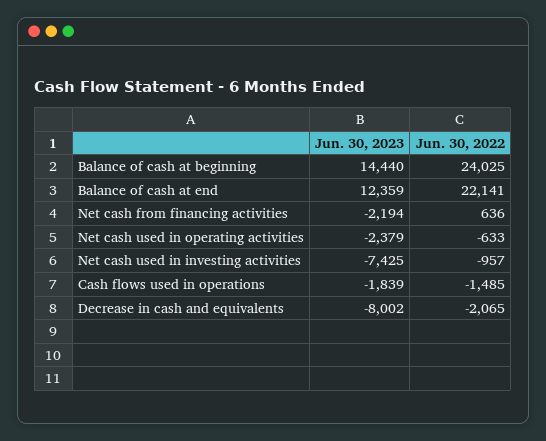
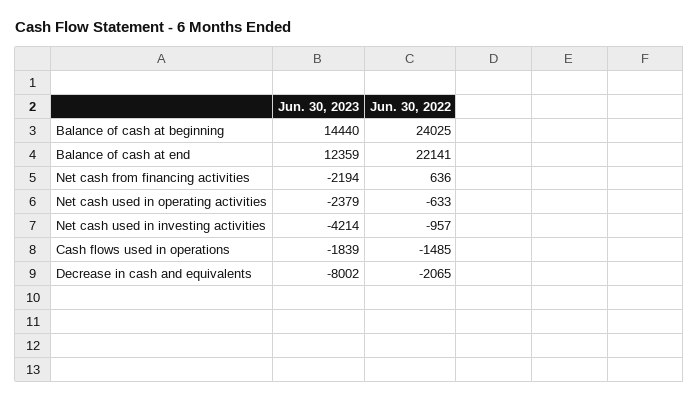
  {
    "Jun. 30, 2023": {
      "Balance of cash at beginning": 14440,
      "Balance of cash at end": 12359,
      "Net cash from financing activities": -2194,
      "Net cash used in operating activities": -2379,
-     "Net cash used in investing activities": -7425,
+     "Net cash used in investing activities": -4214,
      "Cash flows used in operations": -1839,
      "Decrease in cash and equivalents": -8002
    },
    "Jun. 30, 2022": {
      "Balance of cash at beginning": 24025,
      "Balance of cash at end": 22141,
      "Net cash from financing activities": 636,
      "Net cash used in operating activities": -633,
      "Net cash used in investing activities": -957,
      "Cash flows used in operations": -1485,
      "Decrease in cash and equivalents": -2065
    }
  }

